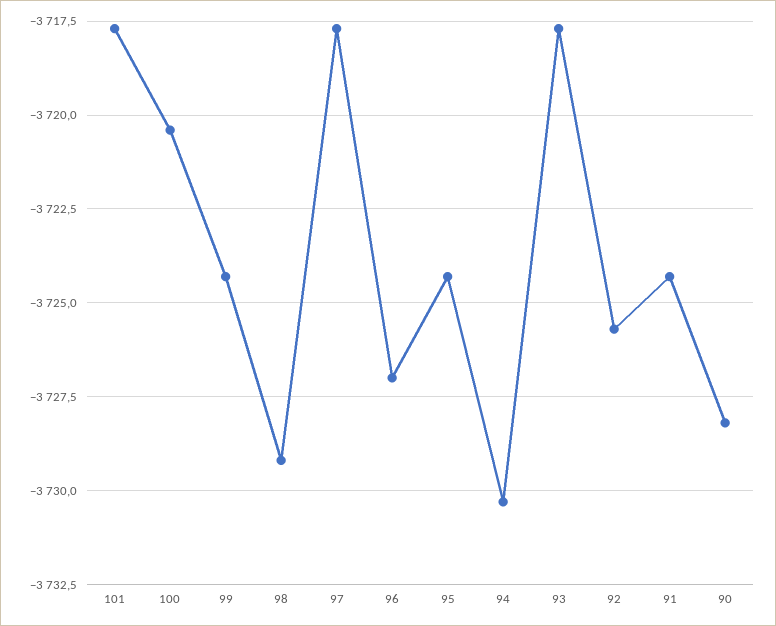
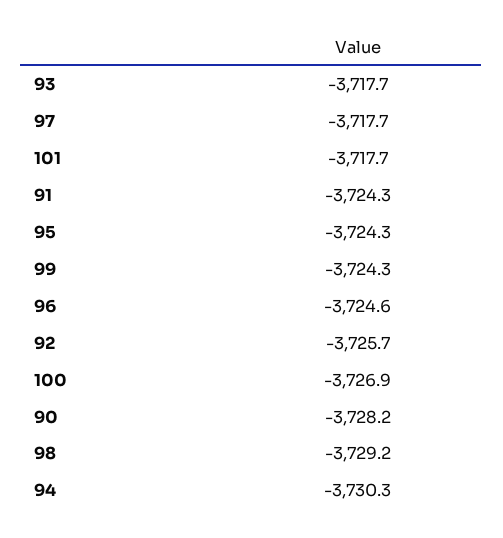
  {
    "101": -3717.7,
-   "100": -3720.5,
+   "100": -3726.9,
    "99": -3724.3,
    "98": -3729.2,
    "97": -3717.7,
-   "96": -3727,
+   "96": -3724.6,
    "95": -3724.3,
    "94": -3730.3,
    "93": -3717.7,
    "92": -3725.7,
    "91": -3724.3,
    "90": -3728.2
  }

